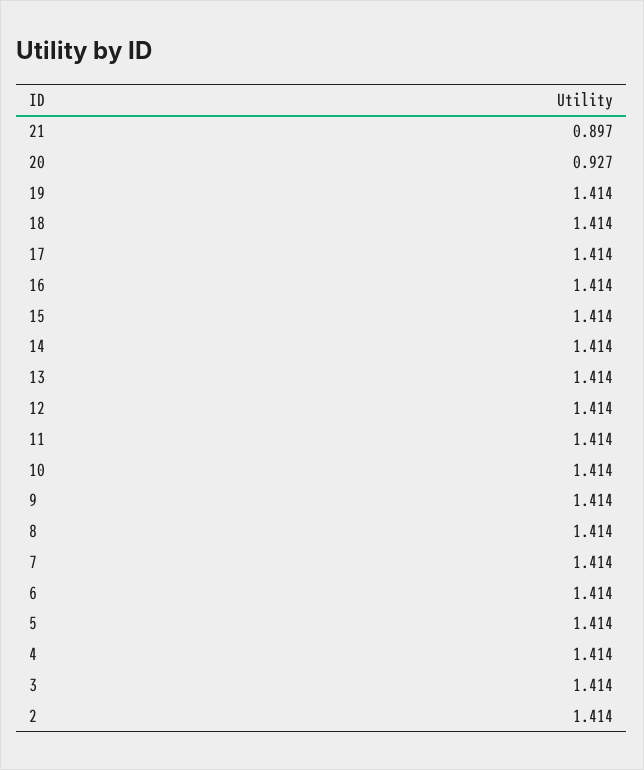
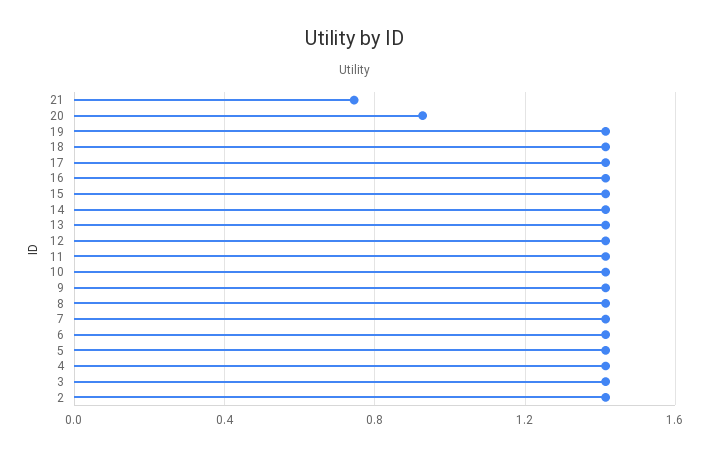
  {
-   "21": 0.897,
+   "21": 0.75,
    "20": 0.927,
    "19": 1.414,
    "18": 1.414,
    "17": 1.414,
    "16": 1.414,
    "15": 1.414,
    "14": 1.414,
    "13": 1.414,
    "12": 1.414,
    "11": 1.414,
    "10": 1.414,
    "9": 1.414,
    "8": 1.414,
    "7": 1.414,
    "6": 1.414,
    "5": 1.414,
    "4": 1.414,
    "3": 1.414,
    "2": 1.414
  }

